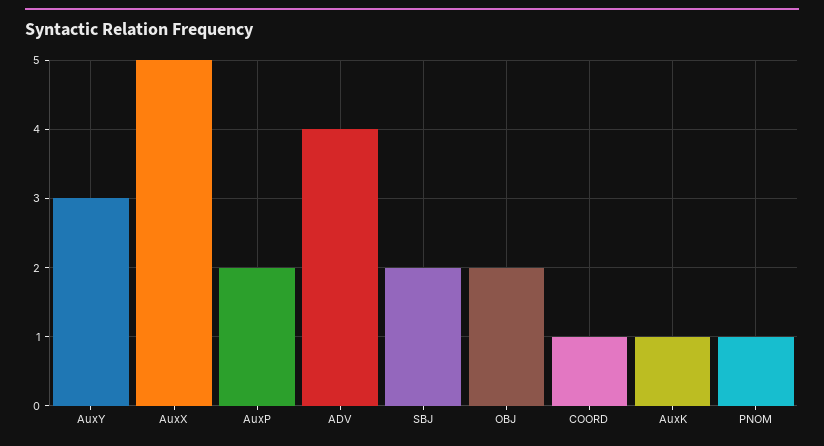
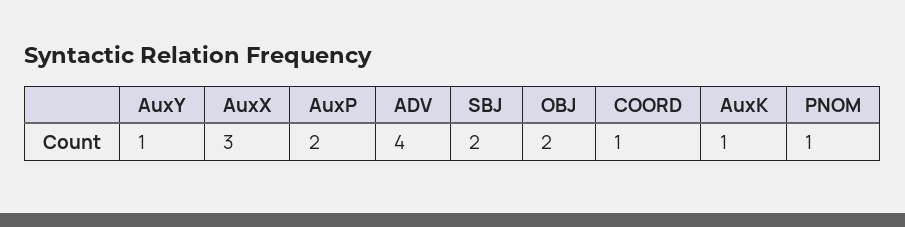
  {
-   "AuxY": 3,
+   "AuxY": 1,
-   "AuxX": 5,
+   "AuxX": 3,
    "AuxP": 2,
    "ADV": 4,
    "SBJ": 2,
    "OBJ": 2,
    "COORD": 1,
    "AuxK": 1,
    "PNOM": 1
  }

